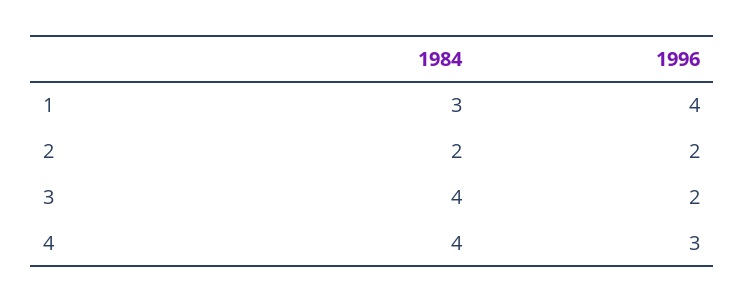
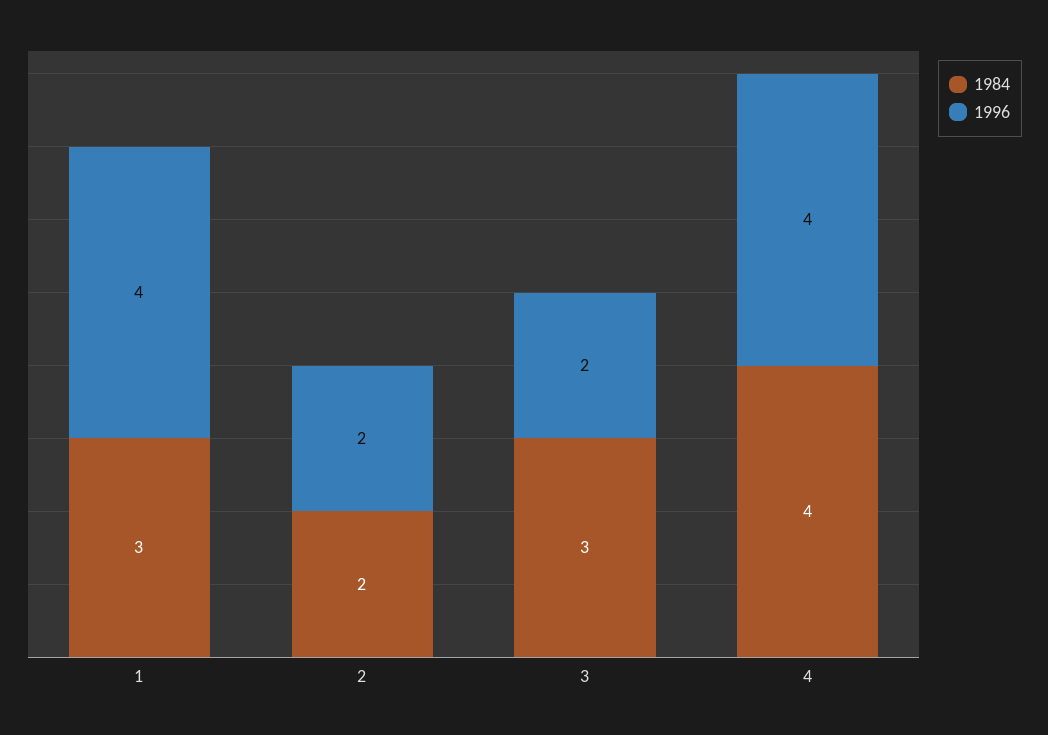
  {
    "1984": {
      "1": 3,
      "2": 2,
-     "3": 4,
+     "3": 3,
      "4": 4
    },
    "1996": {
      "1": 4,
      "2": 2,
      "3": 2,
-     "4": 3
+     "4": 4
    }
  }

